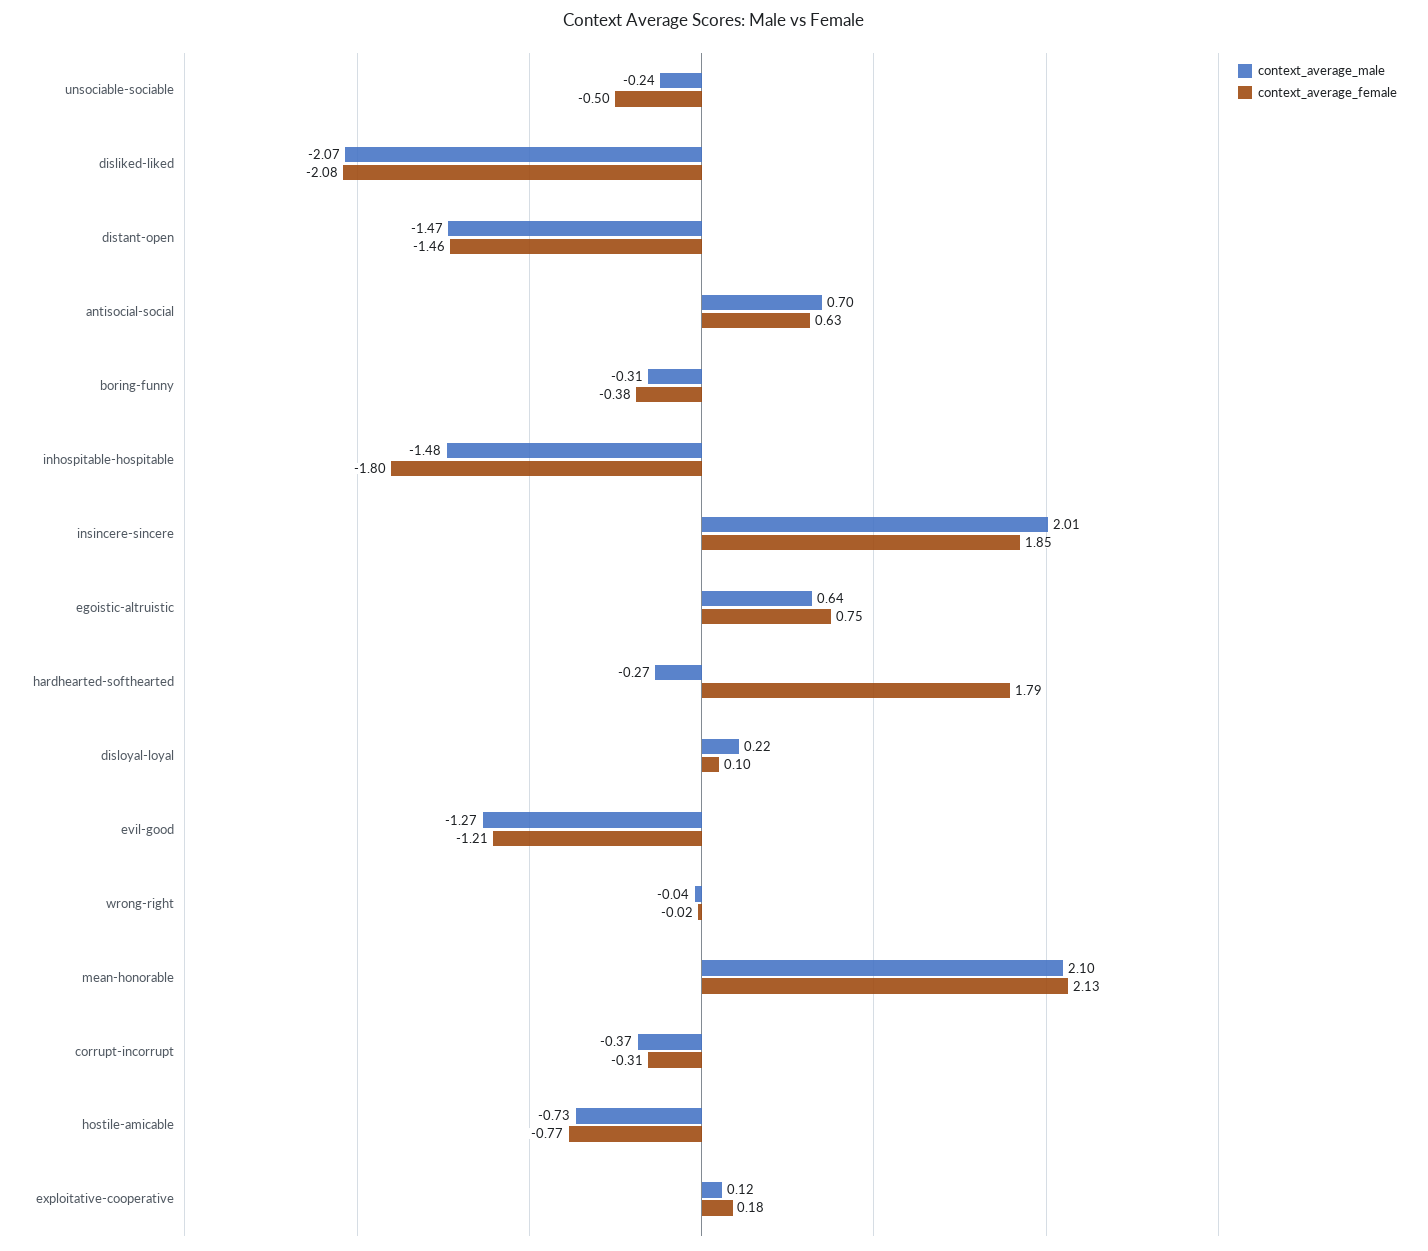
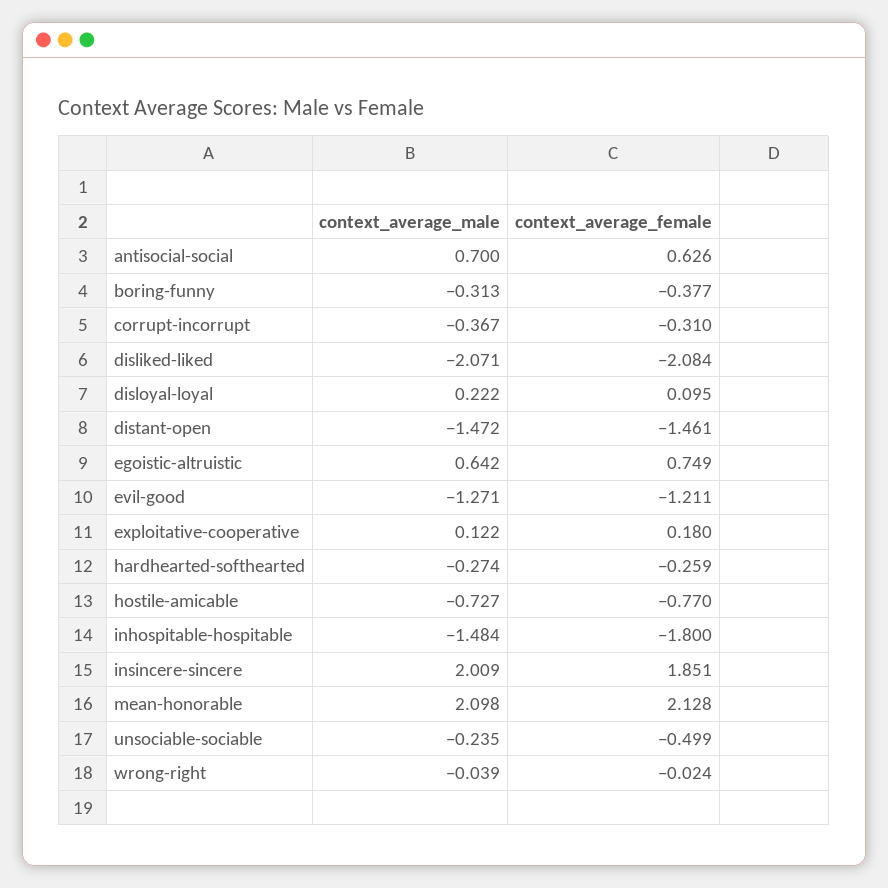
  {
    "context_average_male": {
      "unsociable-sociable": -0.235,
      "disliked-liked": -2.071,
      "distant-open": -1.472,
      "antisocial-social": 0.7,
      "boring-funny": -0.313,
      "inhospitable-hospitable": -1.484,
      "insincere-sincere": 2.009,
      "egoistic-altruistic": 0.642,
      "hardhearted-softhearted": -0.274,
      "disloyal-loyal": 0.222,
      "evil-good": -1.271,
      "wrong-right": -0.039,
      "mean-honorable": 2.098,
      "corrupt-incorrupt": -0.367,
      "hostile-amicable": -0.727,
      "exploitative-cooperative": 0.122
    },
    "context_average_female": {
      "unsociable-sociable": -0.499,
      "disliked-liked": -2.084,
      "distant-open": -1.461,
      "antisocial-social": 0.626,
      "boring-funny": -0.377,
      "inhospitable-hospitable": -1.8,
      "insincere-sincere": 1.851,
      "egoistic-altruistic": 0.749,
-     "hardhearted-softhearted": 1.79,
+     "hardhearted-softhearted": -0.259,
      "disloyal-loyal": 0.095,
      "evil-good": -1.211,
      "wrong-right": -0.024,
      "mean-honorable": 2.128,
      "corrupt-incorrupt": -0.31,
      "hostile-amicable": -0.77,
      "exploitative-cooperative": 0.18
    }
  }

